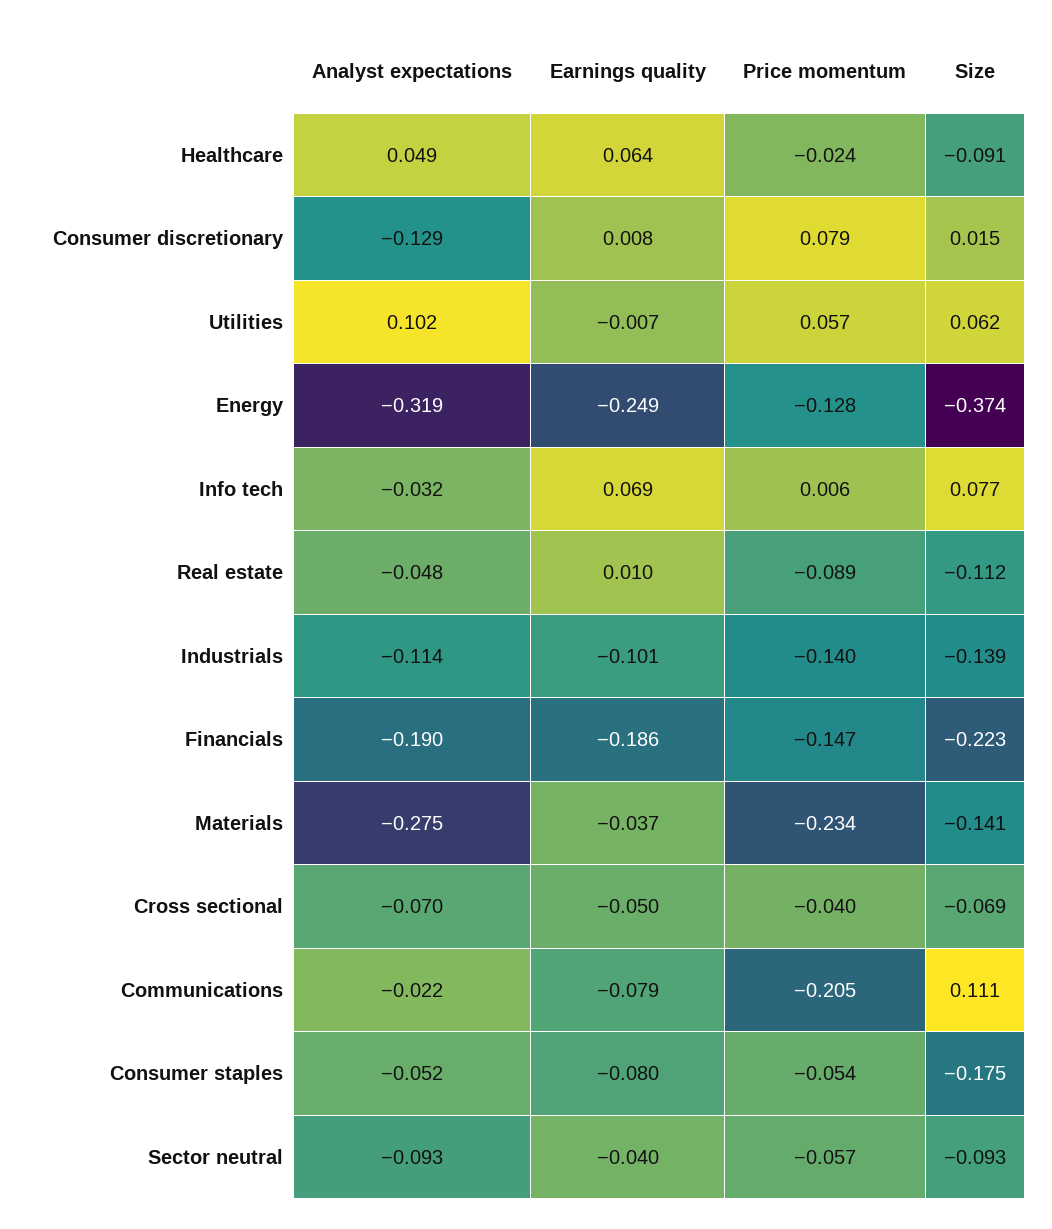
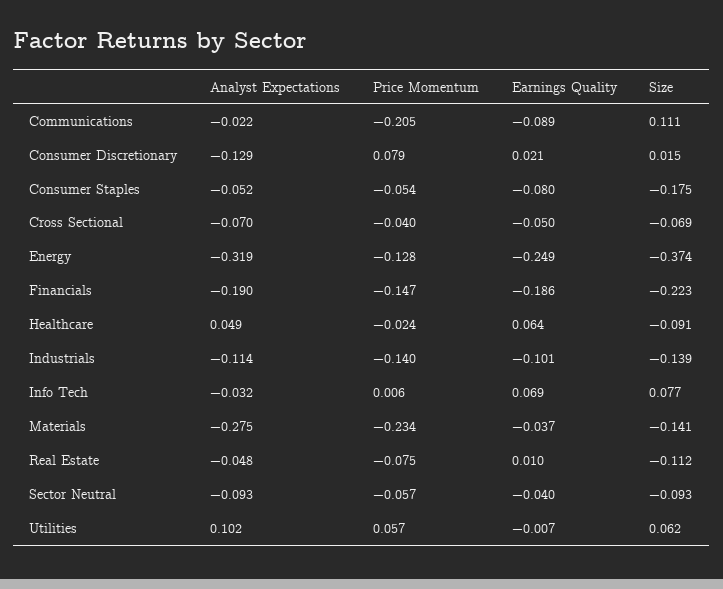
  {
    "Analyst expectations": {
      "Healthcare": 0.049,
      "Consumer discretionary": -0.129,
      "Utilities": 0.102,
      "Energy": -0.319,
      "Info tech": -0.032,
      "Real estate": -0.048,
      "Industrials": -0.114,
      "Financials": -0.19,
      "Materials": -0.275,
      "Cross sectional": -0.07,
      "Communications": -0.022,
      "Consumer staples": -0.052,
      "Sector neutral": -0.093
    },
    "Earnings quality": {
      "Healthcare": 0.064,
-     "Consumer discretionary": 0.008,
+     "Consumer discretionary": 0.021,
      "Utilities": -0.007,
      "Energy": -0.249,
      "Info tech": 0.069,
      "Real estate": 0.01,
      "Industrials": -0.101,
      "Financials": -0.186,
      "Materials": -0.037,
      "Cross sectional": -0.05,
-     "Communications": -0.079,
+     "Communications": -0.089,
      "Consumer staples": -0.08,
      "Sector neutral": -0.04
    },
    "Price momentum": {
      "Healthcare": -0.024,
      "Consumer discretionary": 0.079,
      "Utilities": 0.057,
      "Energy": -0.128,
      "Info tech": 0.006,
-     "Real estate": -0.089,
+     "Real estate": -0.075,
      "Industrials": -0.14,
      "Financials": -0.147,
      "Materials": -0.234,
      "Cross sectional": -0.04,
      "Communications": -0.205,
      "Consumer staples": -0.054,
      "Sector neutral": -0.057
    },
    "Size": {
      "Healthcare": -0.091,
      "Consumer discretionary": 0.015,
      "Utilities": 0.062,
      "Energy": -0.374,
      "Info tech": 0.077,
      "Real estate": -0.112,
      "Industrials": -0.139,
      "Financials": -0.223,
      "Materials": -0.141,
      "Cross sectional": -0.069,
      "Communications": 0.111,
      "Consumer staples": -0.175,
      "Sector neutral": -0.093
    }
  }

